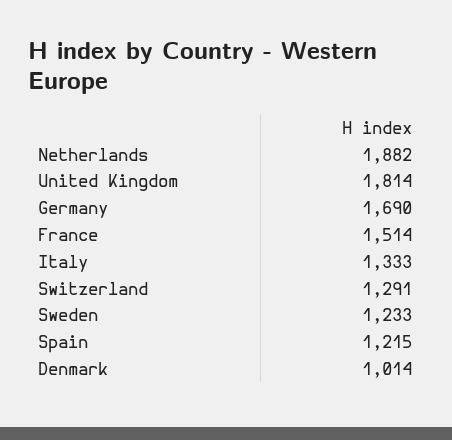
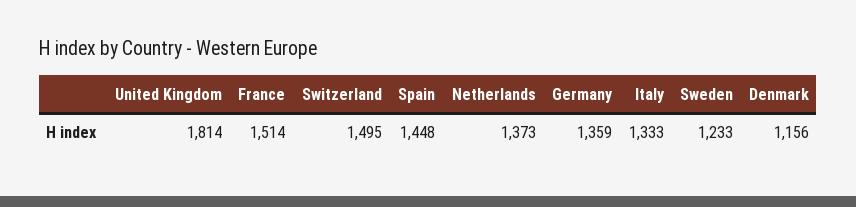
  {
-   "Netherlands": 1882,
+   "Netherlands": 1373,
    "United Kingdom": 1814,
-   "Germany": 1690,
+   "Germany": 1359,
    "France": 1514,
    "Italy": 1333,
-   "Switzerland": 1291,
+   "Switzerland": 1495,
    "Sweden": 1233,
-   "Spain": 1215,
+   "Spain": 1448,
-   "Denmark": 1014
+   "Denmark": 1156
  }

